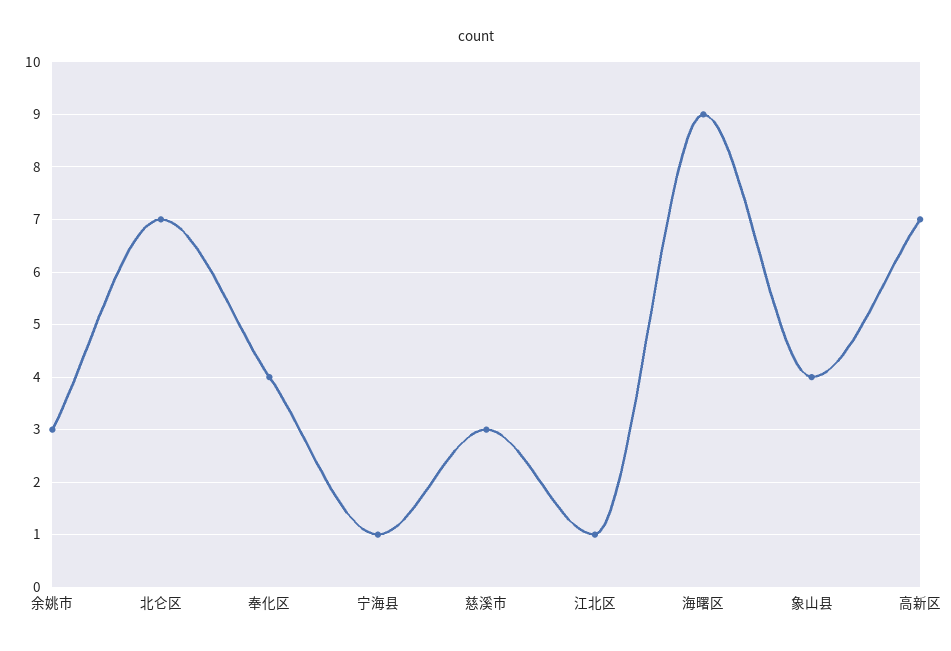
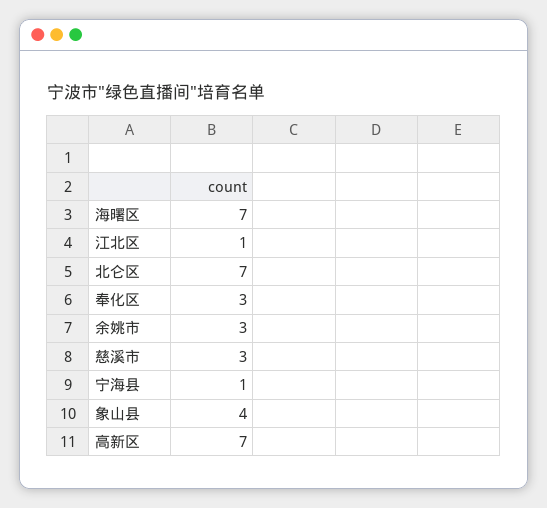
  {
    "余姚市": 3,
    "北仑区": 7,
-   "奉化区": 4,
+   "奉化区": 3,
    "宁海县": 1,
    "慈溪市": 3,
    "江北区": 1,
-   "海曙区": 9,
+   "海曙区": 7,
    "象山县": 4,
    "高新区": 7
  }

